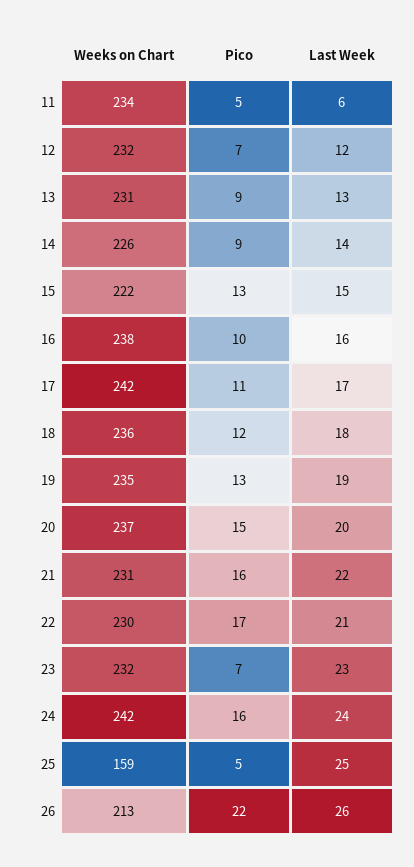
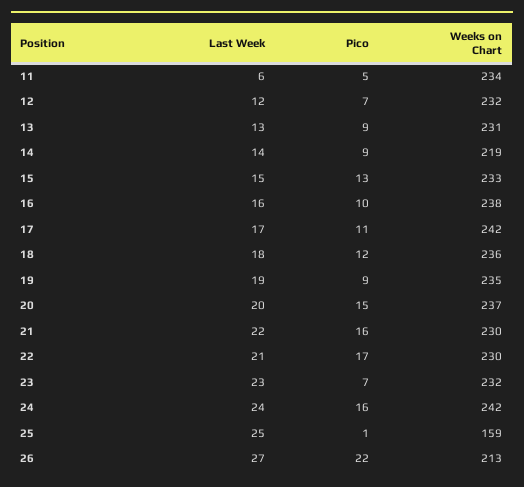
  {
    "Weeks on Chart": {
      "11": 234,
      "12": 232,
      "13": 231,
-     "14": 226,
+     "14": 219,
-     "15": 222,
+     "15": 233,
      "16": 238,
      "17": 242,
      "18": 236,
      "19": 235,
      "20": 237,
-     "21": 231,
+     "21": 230,
      "22": 230,
      "23": 232,
      "24": 242,
      "25": 159,
      "26": 213
    },
    "Pico": {
      "11": 5,
      "12": 7,
      "13": 9,
      "14": 9,
      "15": 13,
      "16": 10,
      "17": 11,
      "18": 12,
-     "19": 13,
+     "19": 9,
      "20": 15,
      "21": 16,
      "22": 17,
      "23": 7,
      "24": 16,
-     "25": 5,
+     "25": 1,
      "26": 22
    },
    "Last Week": {
      "11": 6,
      "12": 12,
      "13": 13,
      "14": 14,
      "15": 15,
      "16": 16,
      "17": 17,
      "18": 18,
      "19": 19,
      "20": 20,
      "21": 22,
      "22": 21,
      "23": 23,
      "24": 24,
      "25": 25,
-     "26": 26
+     "26": 27
    }
  }

